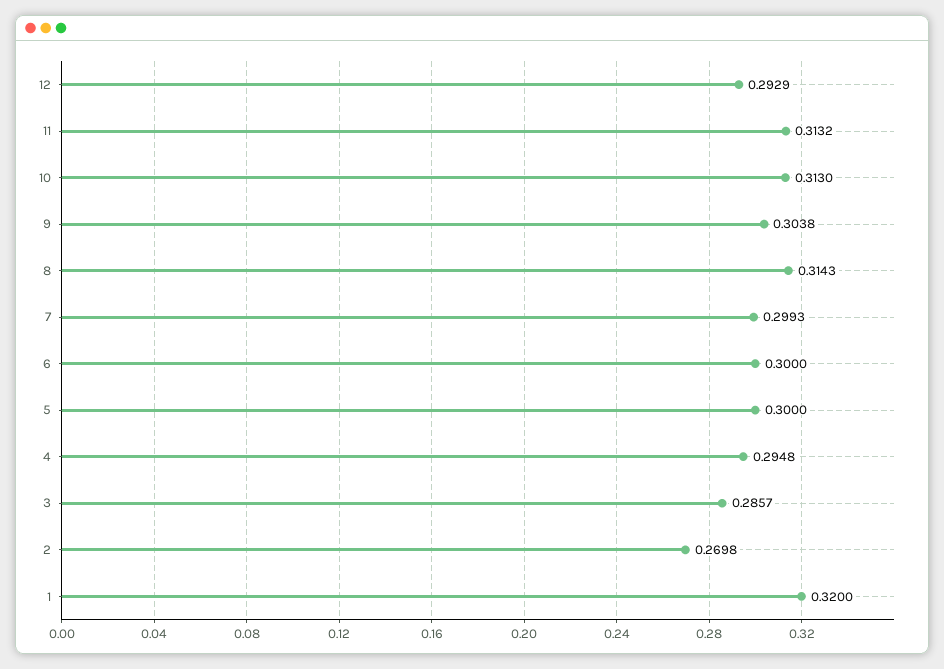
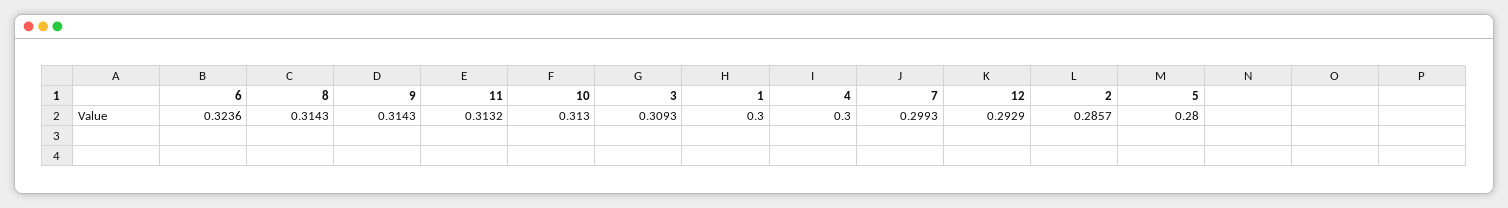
  {
    "12": 0.2929,
    "11": 0.3132,
    "10": 0.313,
-   "9": 0.3038,
+   "9": 0.3143,
    "8": 0.3143,
    "7": 0.2993,
-   "6": 0.3,
+   "6": 0.3236,
-   "5": 0.3,
+   "5": 0.28,
-   "4": 0.2948,
+   "4": 0.3,
-   "3": 0.2857,
+   "3": 0.3093,
-   "2": 0.2698,
+   "2": 0.2857,
-   "1": 0.32
+   "1": 0.3
  }

